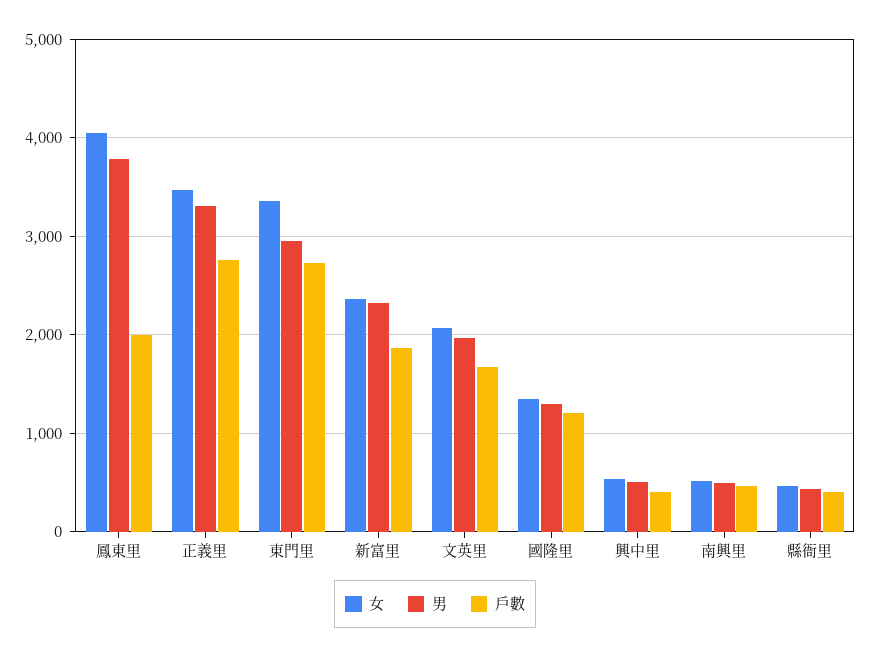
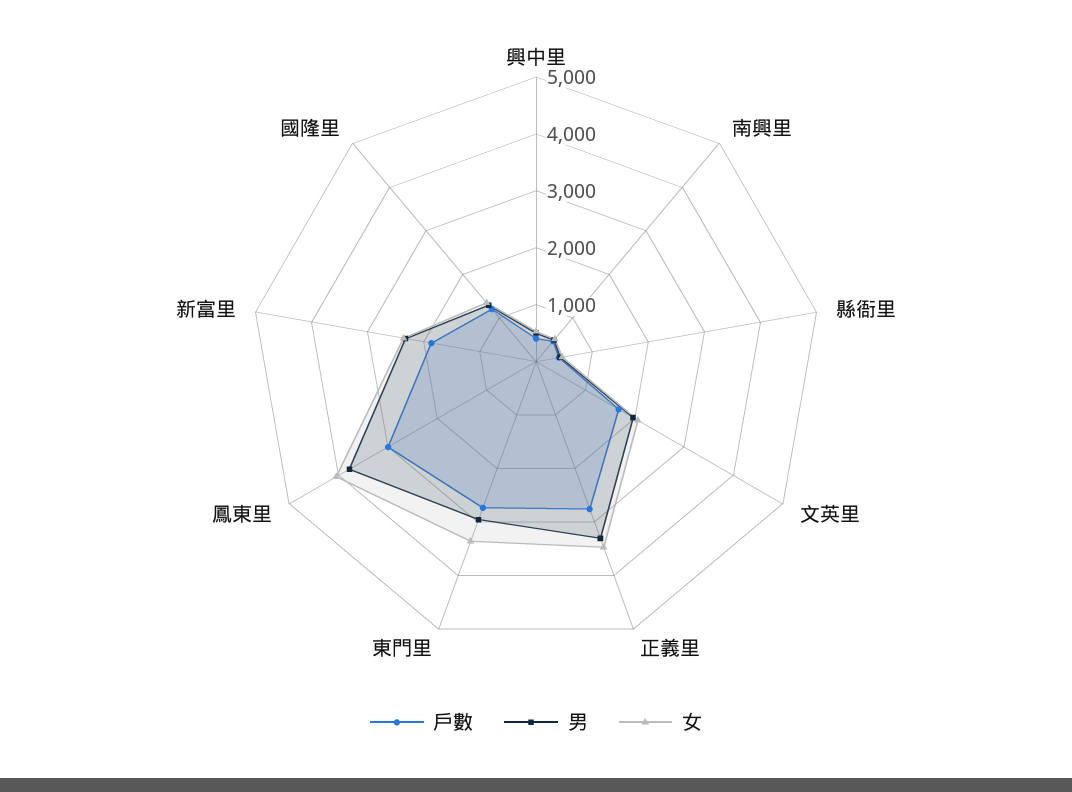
  {
    "女": {
      "鳳東里": 4000,
      "正義里": 3500,
      "東門里": 3400,
      "新富里": 2400,
      "文英里": 2100,
      "國隆里": 1300,
      "興中里": 500,
      "南興里": 500,
      "縣衙里": 500
    },
    "男": {
      "鳳東里": 3800,
      "正義里": 3300,
      "東門里": 3000,
      "新富里": 2300,
      "文英里": 2000,
      "國隆里": 1300,
      "興中里": 500,
      "南興里": 500,
      "縣衙里": 400
    },
    "戶數": {
-     "鳳東里": 2000,
+     "鳳東里": 3000,
      "正義里": 2800,
      "東門里": 2700,
      "新富里": 1900,
      "文英里": 1700,
      "國隆里": 1200,
      "興中里": 400,
      "南興里": 500,
      "縣衙里": 400
    }
  }

